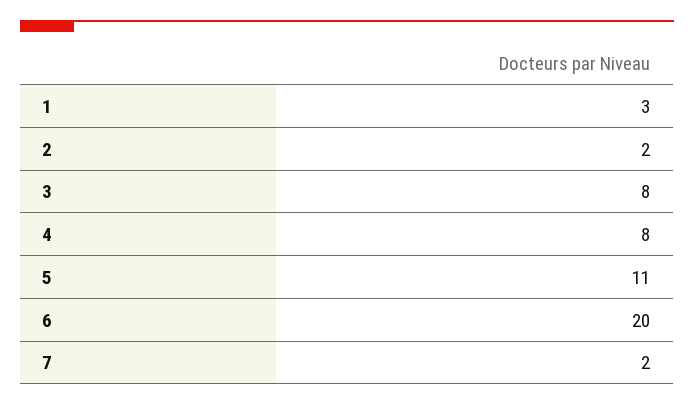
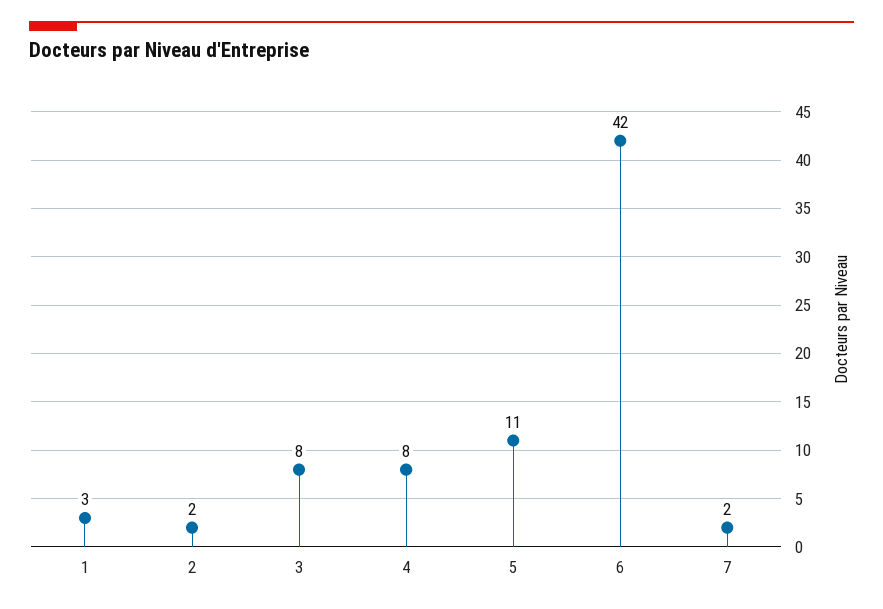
  {
    "1": 3,
    "2": 2,
    "3": 8,
    "4": 8,
    "5": 11,
-   "6": 20,
+   "6": 42,
    "7": 2
  }

